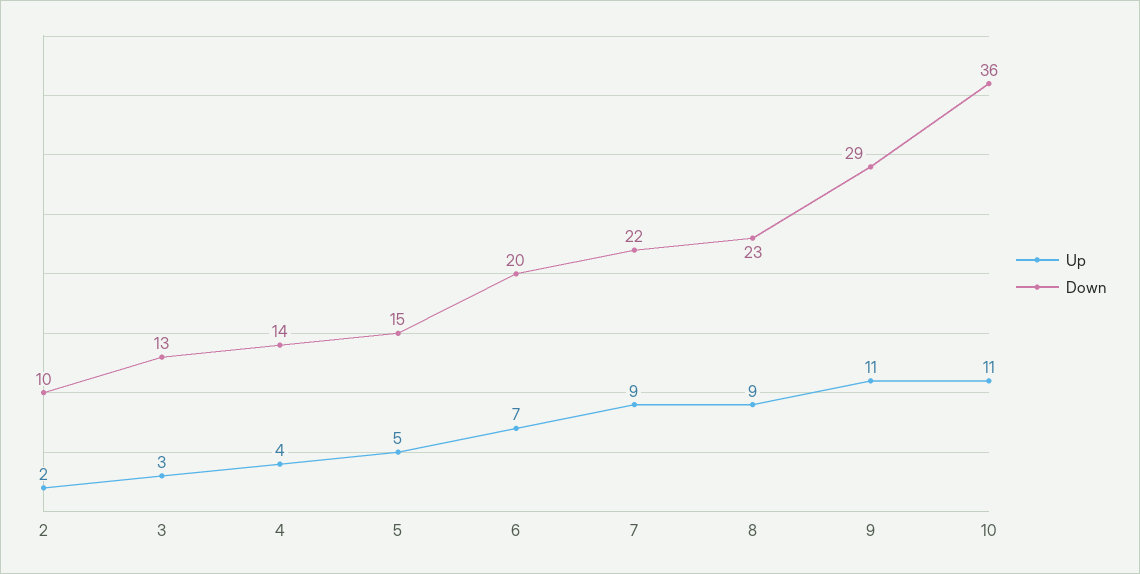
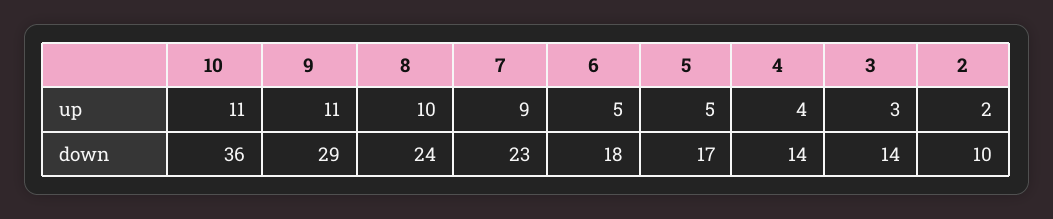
  {
    "Up": {
      "2": 2,
      "3": 3,
      "4": 4,
      "5": 5,
-     "6": 7,
+     "6": 5,
      "7": 9,
-     "8": 9,
+     "8": 10,
      "9": 11,
      "10": 11
    },
    "Down": {
      "2": 10,
-     "3": 13,
+     "3": 14,
      "4": 14,
-     "5": 15,
+     "5": 17,
-     "6": 20,
+     "6": 18,
-     "7": 22,
+     "7": 23,
-     "8": 23,
+     "8": 24,
      "9": 29,
      "10": 36
    }
  }

